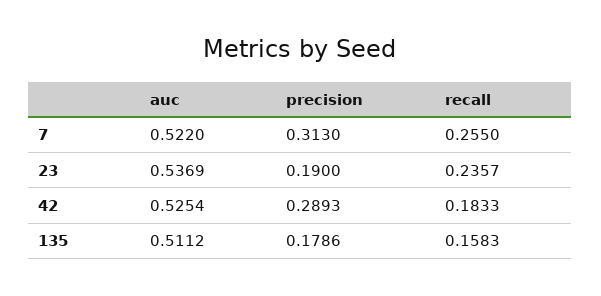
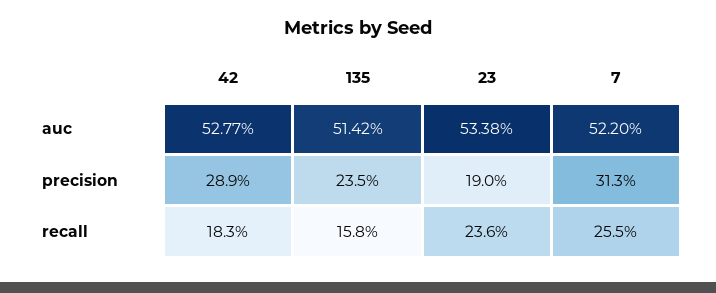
  {
    "auc": {
      "7": 0.522,
-     "23": 0.5369,
+     "23": 0.5338,
-     "42": 0.5254,
+     "42": 0.5277,
-     "135": 0.5112
+     "135": 0.5142
    },
    "precision": {
      "7": 0.313,
      "23": 0.19,
      "42": 0.2893,
-     "135": 0.1786
+     "135": 0.235
    },
    "recall": {
      "7": 0.255,
      "23": 0.2357,
      "42": 0.1833,
      "135": 0.1583
    }
  }

